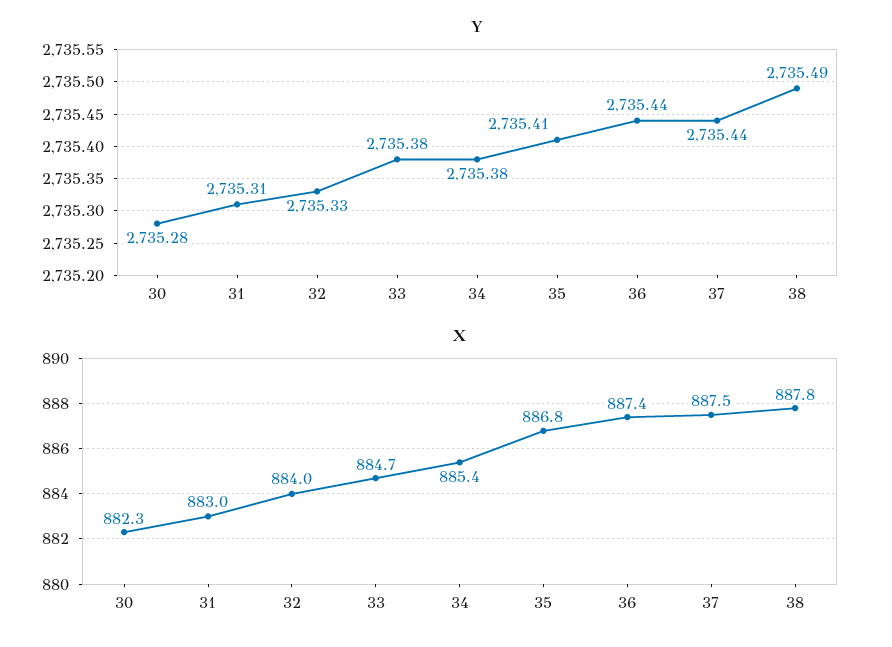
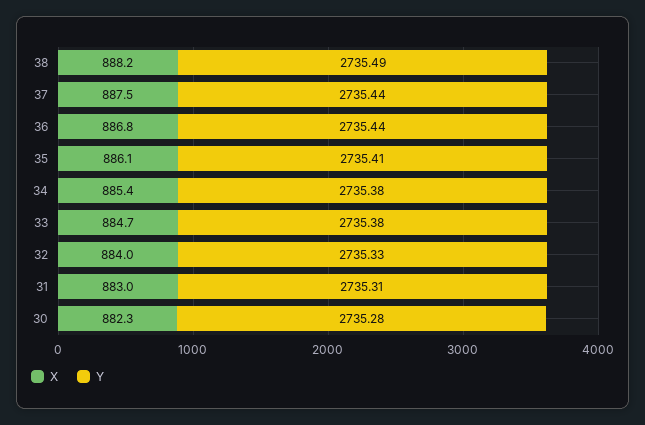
  {
    "Y": {
      "30": 2735.28,
      "31": 2735.31,
      "32": 2735.33,
      "33": 2735.38,
      "34": 2735.38,
      "35": 2735.41,
      "36": 2735.44,
      "37": 2735.44,
      "38": 2735.49
    },
    "X": {
      "30": 882.3,
      "31": 883,
      "32": 884,
      "33": 884.7,
      "34": 885.4,
-     "35": 886.8,
+     "35": 886.1,
-     "36": 887.4,
+     "36": 886.8,
      "37": 887.5,
-     "38": 887.8
+     "38": 888.2
    }
  }

